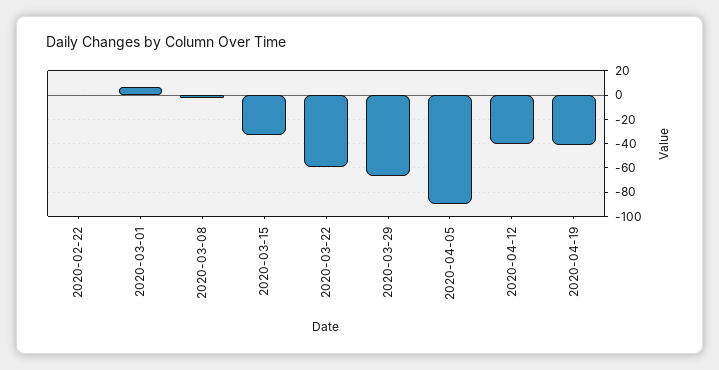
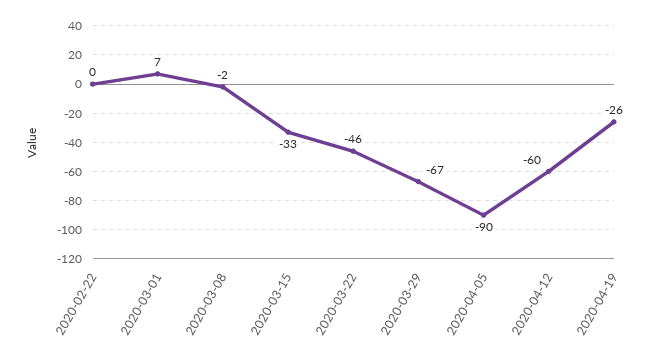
  {
    "2020-02-22": 0,
    "2020-03-01": 7,
    "2020-03-08": -2,
    "2020-03-15": -33,
-   "2020-03-22": -60,
+   "2020-03-22": -46,
    "2020-03-29": -67,
    "2020-04-05": -90,
-   "2020-04-12": -40,
+   "2020-04-12": -60,
-   "2020-04-19": -40
+   "2020-04-19": -26
  }

